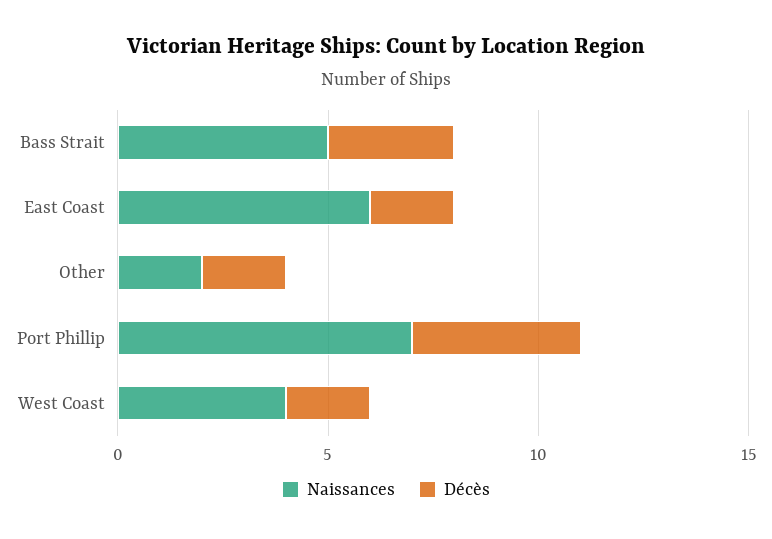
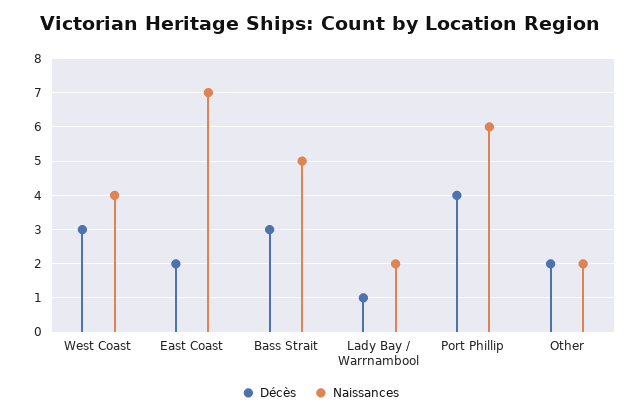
  {
    "Naissances": {
      "Bass Strait": 5,
-     "East Coast": 6,
+     "East Coast": 7,
      "Other": 2,
-     "Port Phillip": 7,
+     "Port Phillip": 6,
-     "West Coast": 4
+     "West Coast": 4,
+     "Lady Bay / Warrnambool": 2
    },
    "Décès": {
      "Bass Strait": 3,
      "East Coast": 2,
      "Other": 2,
      "Port Phillip": 4,
-     "West Coast": 2
+     "West Coast": 3,
+     "Lady Bay / Warrnambool": 1
    }
  }

